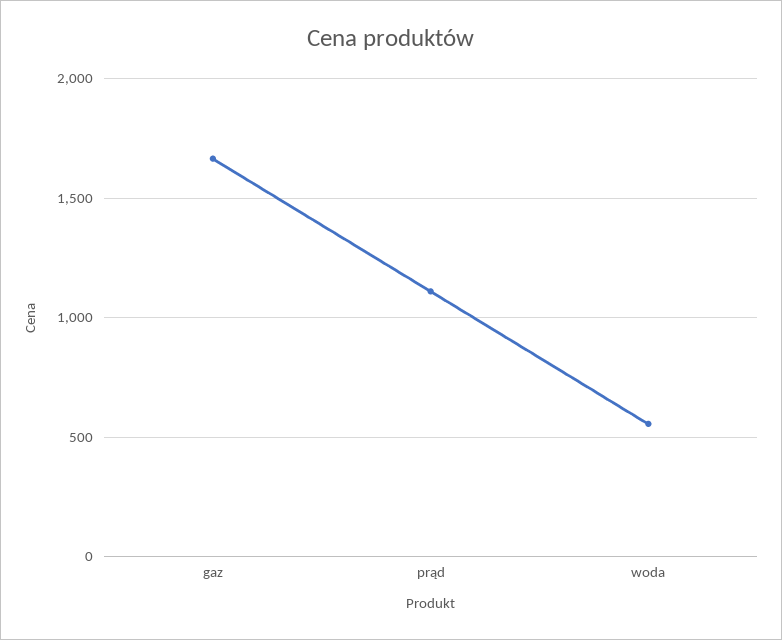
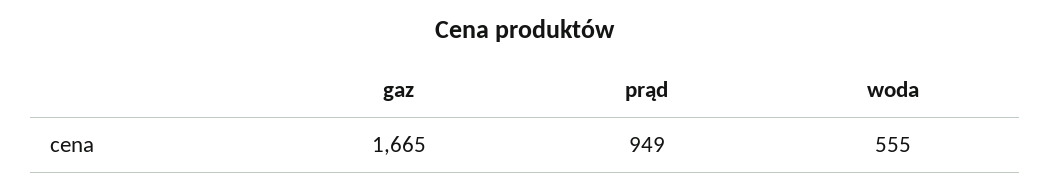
  {
    "gaz": 1665,
-   "prąd": 1100,
+   "prąd": 949,
    "woda": 555
  }

